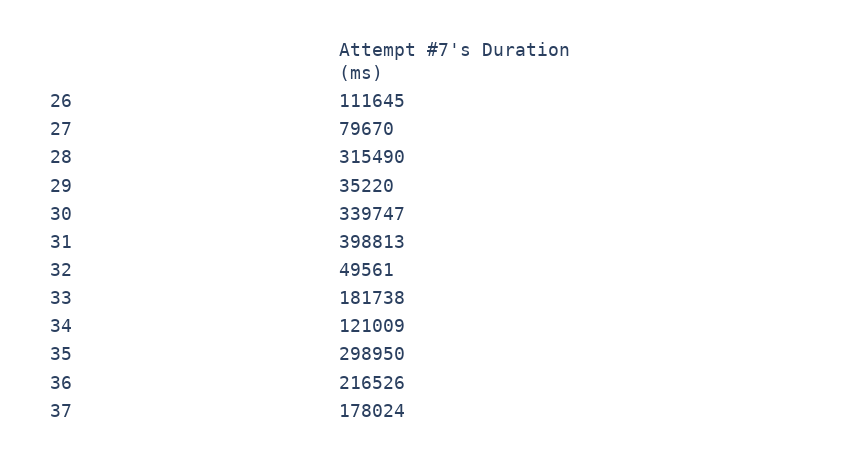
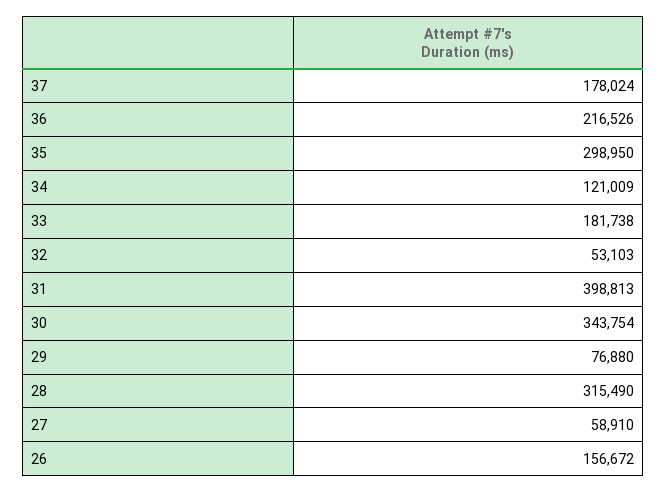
  {
-   "26": 111645,
+   "26": 156672,
-   "27": 79670,
+   "27": 58910,
    "28": 315490,
-   "29": 35220,
+   "29": 76880,
-   "30": 339747,
+   "30": 343754,
    "31": 398813,
-   "32": 49561,
+   "32": 53103,
    "33": 181738,
    "34": 121009,
    "35": 298950,
    "36": 216526,
    "37": 178024
  }

